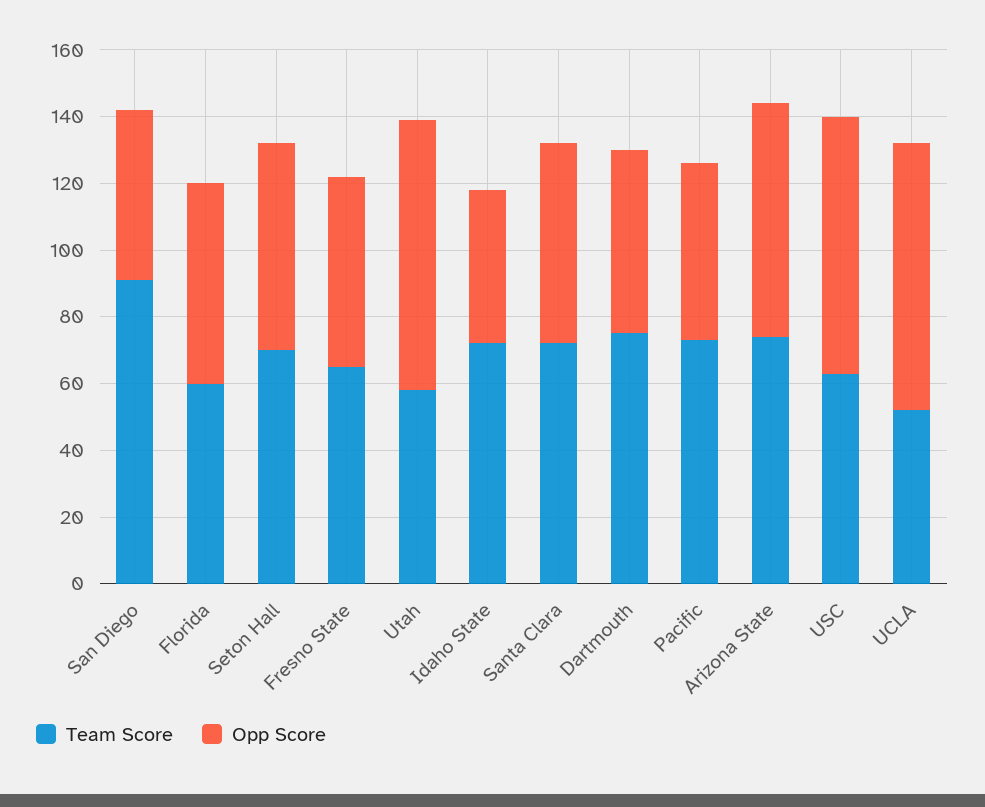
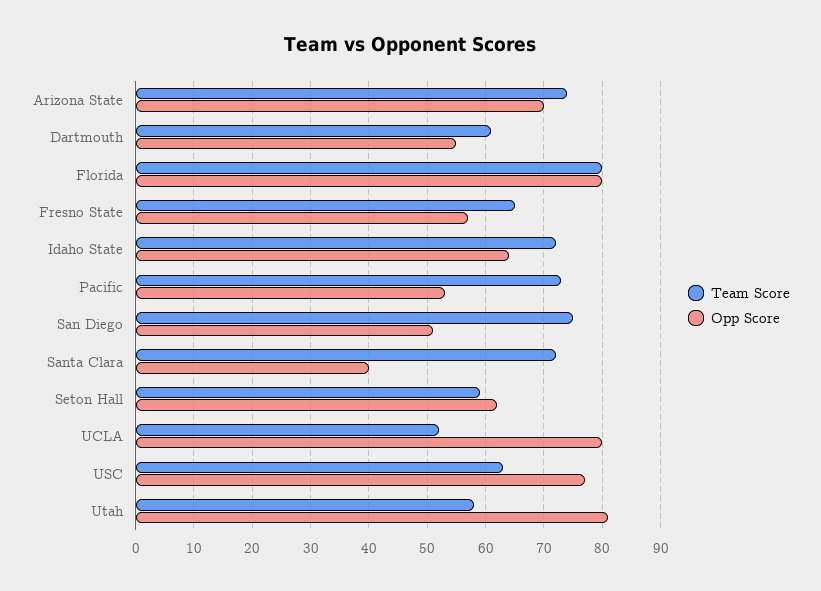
  {
    "Team Score": {
-     "San Diego": 90,
+     "San Diego": 75,
-     "Florida": 60,
+     "Florida": 80,
-     "Seton Hall": 70,
+     "Seton Hall": 60,
      "Fresno State": 65,
      "Utah": 60,
      "Idaho State": 70,
      "Santa Clara": 70,
-     "Dartmouth": 75,
+     "Dartmouth": 60,
      "Pacific": 75,
      "Arizona State": 75,
      "USC": 65,
      "UCLA": 50
    },
    "Opp Score": {
      "San Diego": 50,
-     "Florida": 60,
+     "Florida": 80,
      "Seton Hall": 60,
      "Fresno State": 55,
      "Utah": 80,
-     "Idaho State": 45,
+     "Idaho State": 65,
-     "Santa Clara": 60,
+     "Santa Clara": 40,
      "Dartmouth": 55,
      "Pacific": 55,
      "Arizona State": 70,
      "USC": 75,
      "UCLA": 80
    }
  }

